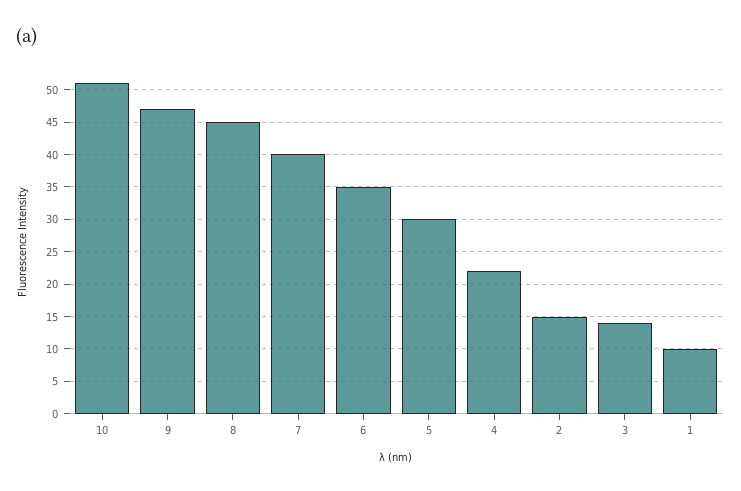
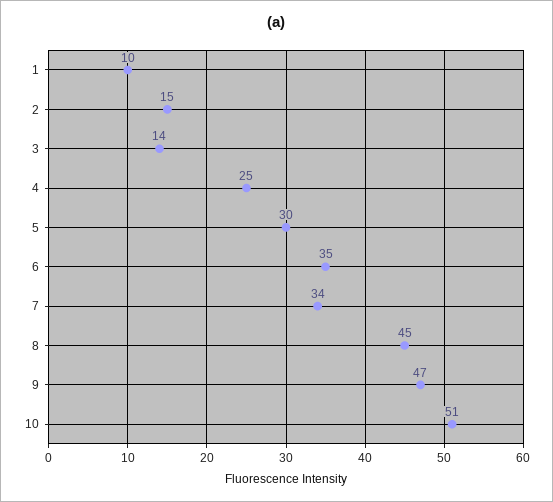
  {
    "10": 51,
    "9": 47,
    "8": 45,
-   "7": 40,
+   "7": 34,
    "6": 35,
    "5": 30,
-   "4": 22,
+   "4": 25,
    "2": 15,
    "3": 14,
    "1": 10
  }

